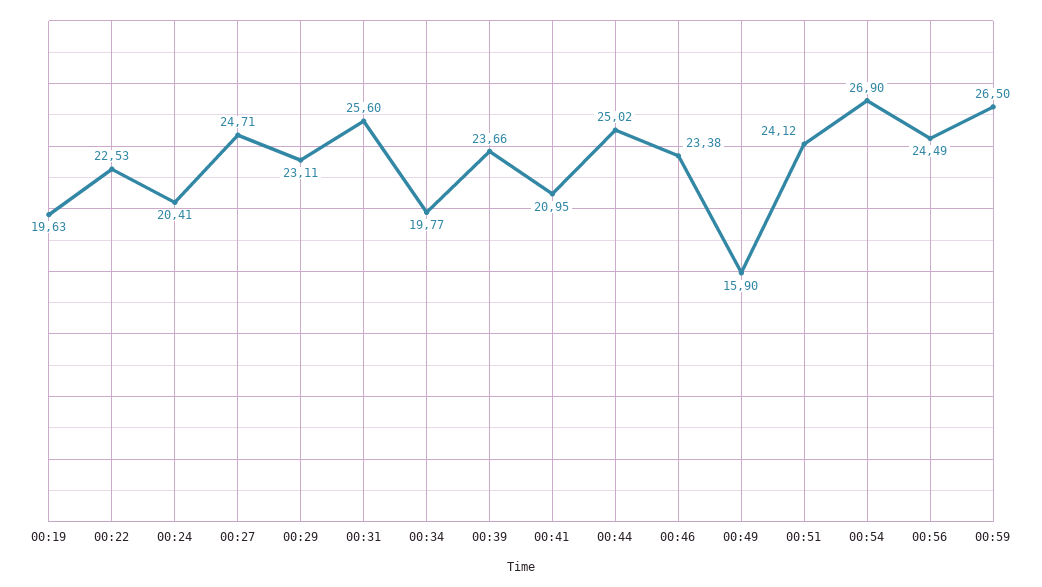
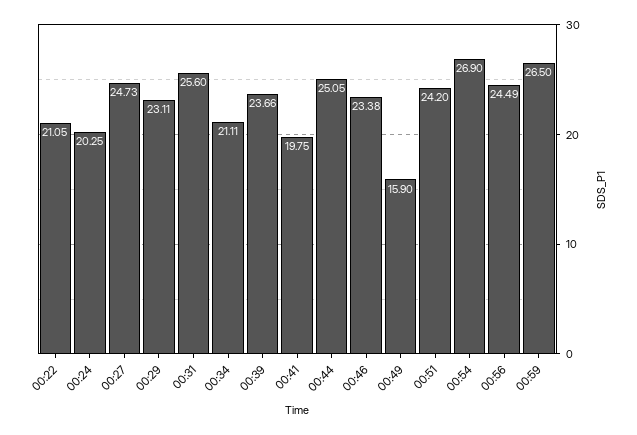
  {
-   "00:19": 19.63,
-   "00:22": 22.53,
+   "00:22": 21.05,
-   "00:24": 20.41,
+   "00:24": 20.25,
-   "00:27": 24.71,
+   "00:27": 24.73,
    "00:29": 23.11,
    "00:31": 25.6,
-   "00:34": 19.77,
+   "00:34": 21.11,
    "00:39": 23.66,
-   "00:41": 20.95,
+   "00:41": 19.75,
-   "00:44": 25.02,
+   "00:44": 25.05,
    "00:46": 23.38,
    "00:49": 15.9,
-   "00:51": 24.12,
+   "00:51": 24.2,
    "00:54": 26.9,
    "00:56": 24.49,
    "00:59": 26.5
  }

